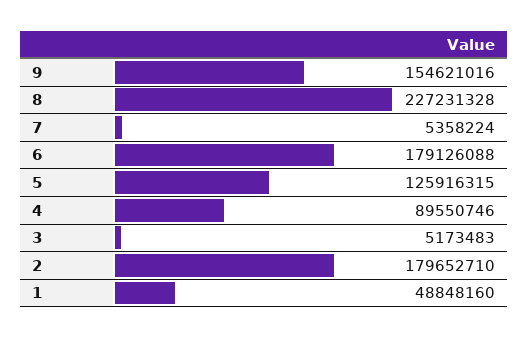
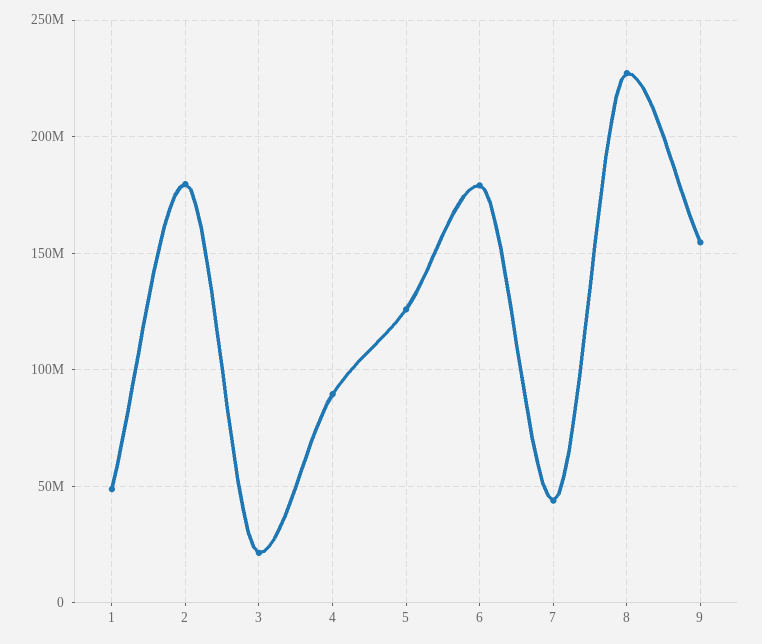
  {
    "9": 154621016,
    "8": 227231328,
-   "7": 5358224,
+   "7": 45000000,
    "6": 179126088,
    "5": 125916315,
    "4": 89550746,
-   "3": 5173483,
+   "3": 20000000,
    "2": 179652710,
    "1": 48848160
  }

